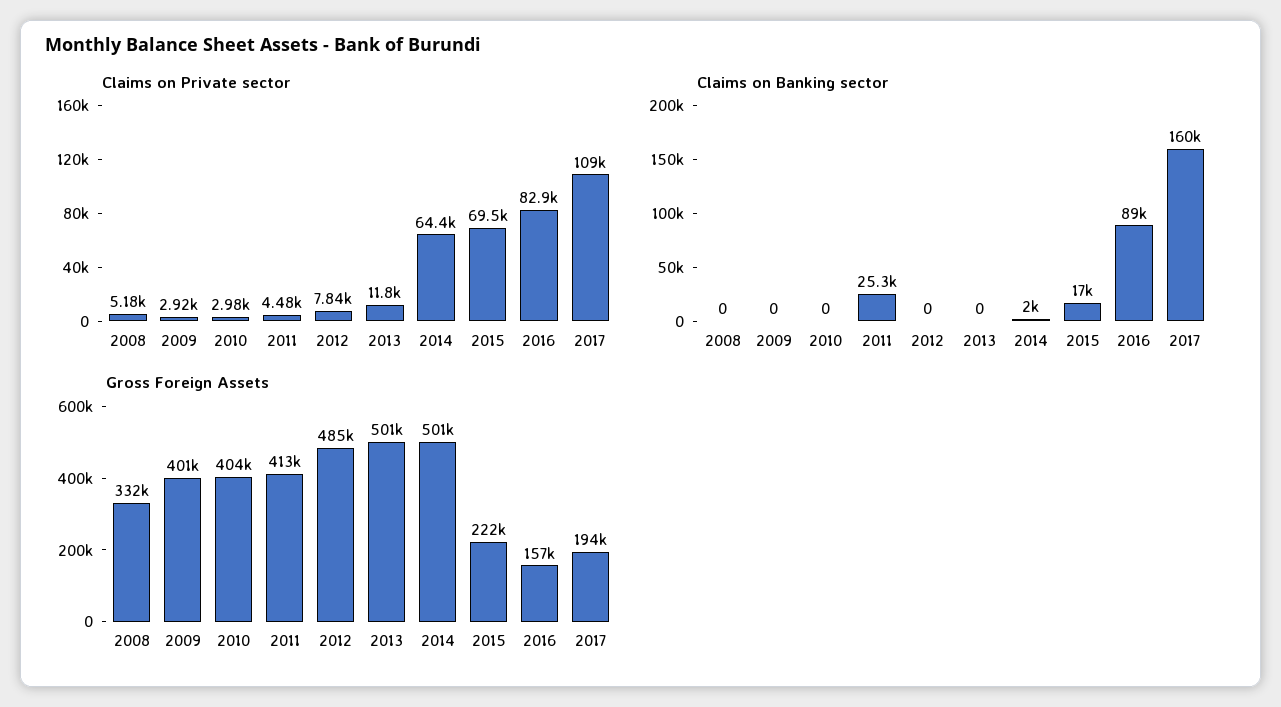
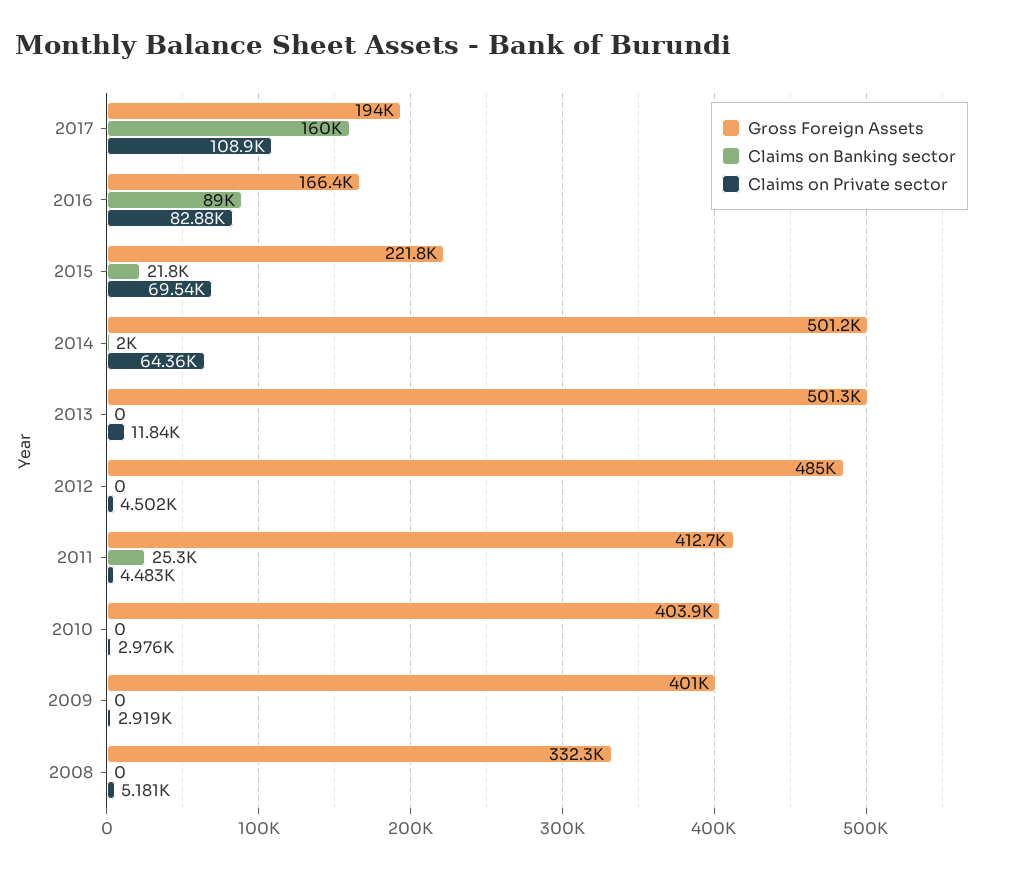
  {
    "Claims on Private sector": {
      "2008": 5181,
      "2009": 2919,
      "2010": 2976,
      "2011": 4483,
-     "2012": 7840,
+     "2012": 4502,
      "2013": 11840,
      "2014": 64360,
      "2015": 69540,
      "2016": 82880,
      "2017": 108900
    },
    "Claims on Banking sector": {
      "2008": 0,
      "2009": 0,
      "2010": 0,
      "2011": 25300,
      "2012": 0,
      "2013": 0,
      "2014": 2000,
-     "2015": 17000,
+     "2015": 21800,
      "2016": 89000,
      "2017": 160000
    },
    "Gross Foreign Assets": {
      "2008": 332300,
      "2009": 401000,
      "2010": 403900,
      "2011": 412700,
      "2012": 485000,
      "2013": 501300,
      "2014": 501200,
      "2015": 221800,
-     "2016": 157000,
+     "2016": 166400,
      "2017": 194000
    }
  }

